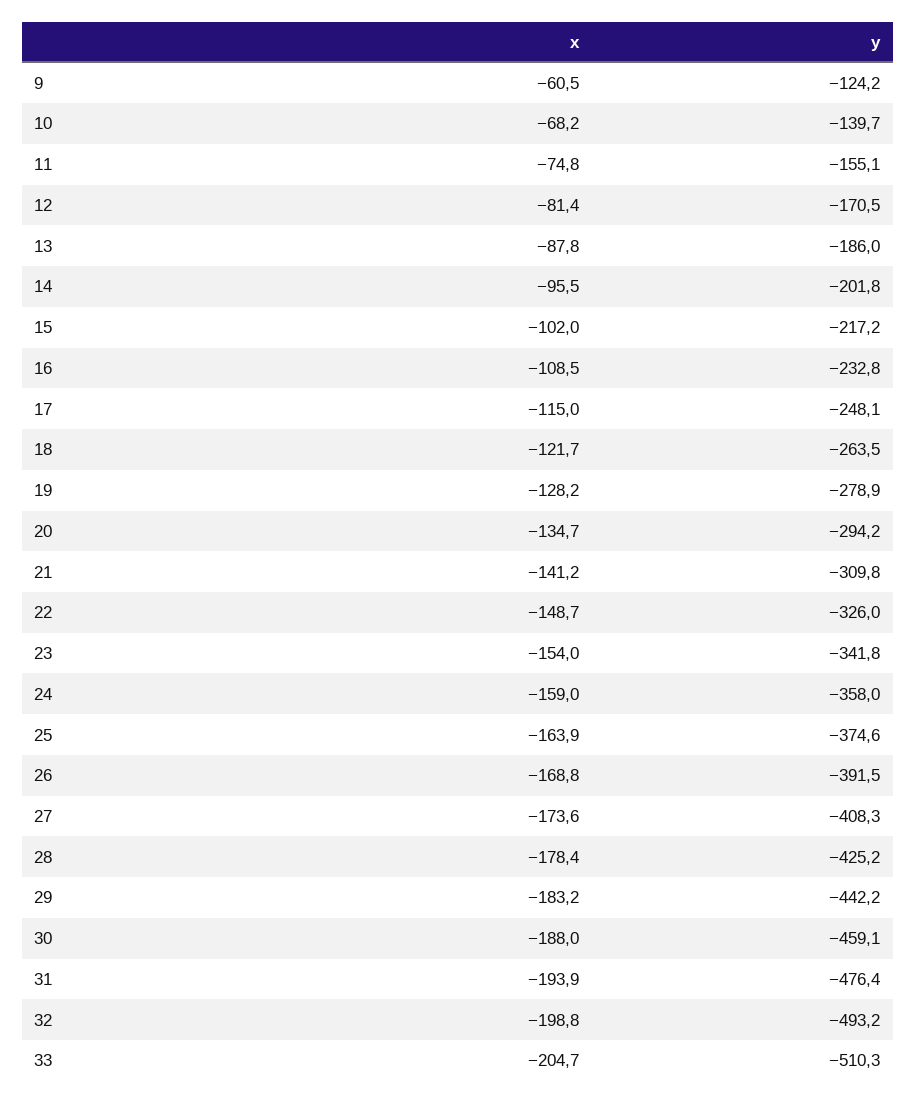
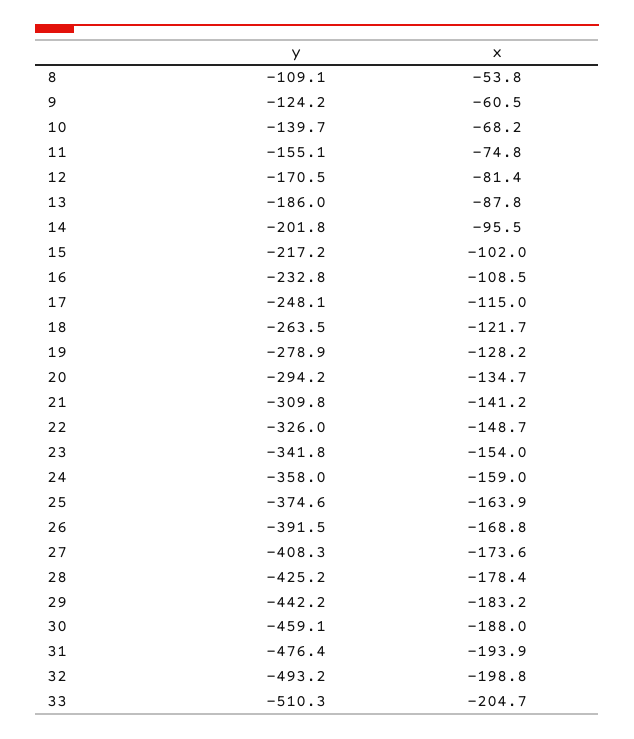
  {
    "x": {
      "9": -60.5,
      "10": -68.2,
      "11": -74.8,
      "12": -81.4,
      "13": -87.8,
      "14": -95.5,
      "15": -102,
      "16": -108.5,
      "17": -115,
      "18": -121.7,
      "19": -128.2,
      "20": -134.7,
      "21": -141.2,
      "22": -148.7,
      "23": -154,
      "24": -159,
      "25": -163.9,
      "26": -168.8,
      "27": -173.6,
      "28": -178.4,
      "29": -183.2,
      "30": -188,
      "31": -193.9,
      "32": -198.8,
-     "33": -204.7
+     "33": -204.7,
+     "8": -53.8
    },
    "y": {
      "9": -124.2,
      "10": -139.7,
      "11": -155.1,
      "12": -170.5,
      "13": -186,
      "14": -201.8,
      "15": -217.2,
      "16": -232.8,
      "17": -248.1,
      "18": -263.5,
      "19": -278.9,
      "20": -294.2,
      "21": -309.8,
      "22": -326,
      "23": -341.8,
      "24": -358,
      "25": -374.6,
      "26": -391.5,
      "27": -408.3,
      "28": -425.2,
      "29": -442.2,
      "30": -459.1,
      "31": -476.4,
      "32": -493.2,
-     "33": -510.3
+     "33": -510.3,
+     "8": -109.1
    }
  }

